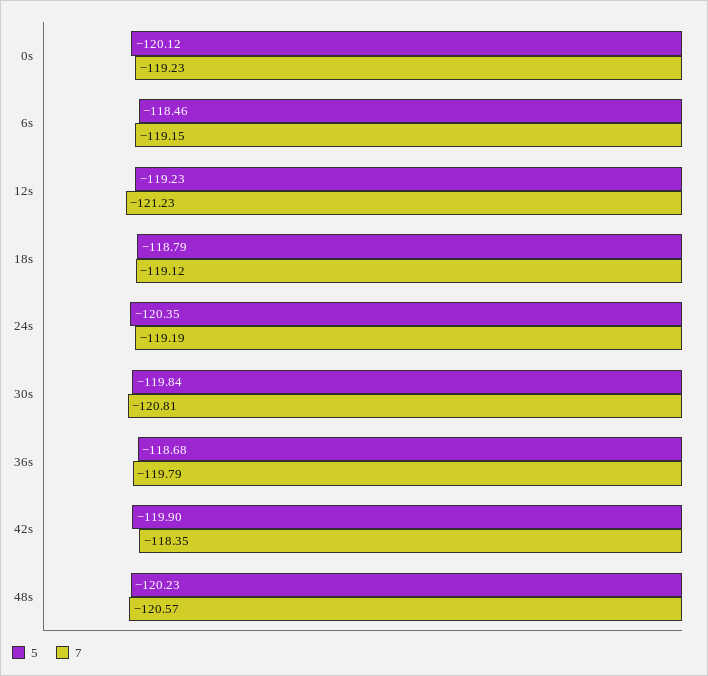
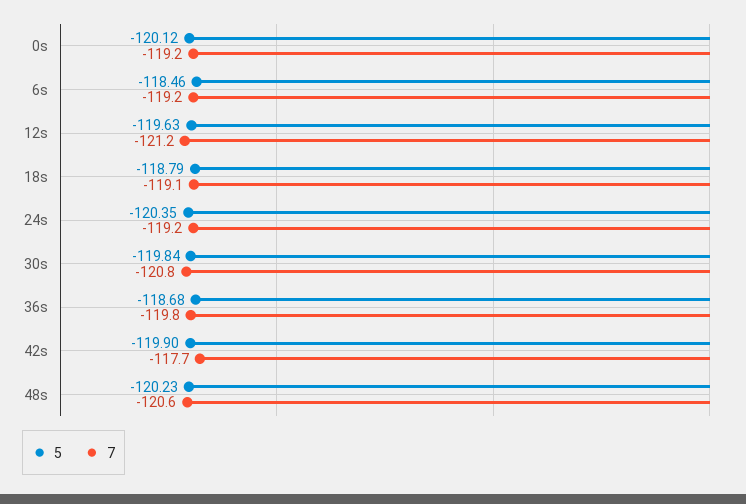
  {
    "5": {
      "0s": -120.12,
      "6s": -118.46,
-     "12s": -119.23,
+     "12s": -119.63,
      "18s": -118.79,
      "24s": -120.35,
      "30s": -119.84,
      "36s": -118.68,
      "42s": -119.9,
      "48s": -120.23
    },
    "7": {
      "0s": -119.23,
      "6s": -119.15,
      "12s": -121.23,
      "18s": -119.12,
      "24s": -119.19,
      "30s": -120.81,
      "36s": -119.79,
-     "42s": -118.35,
+     "42s": -117.7,
      "48s": -120.57
    }
  }

